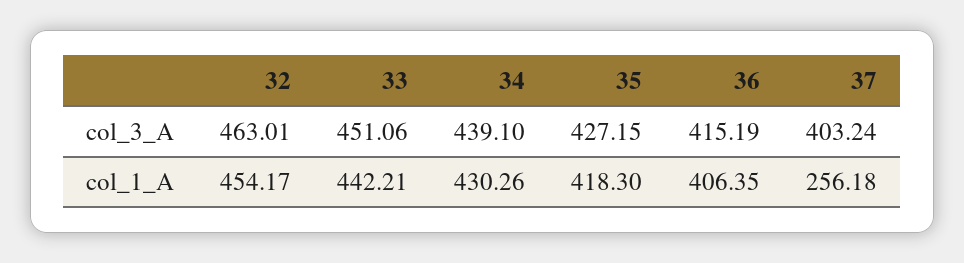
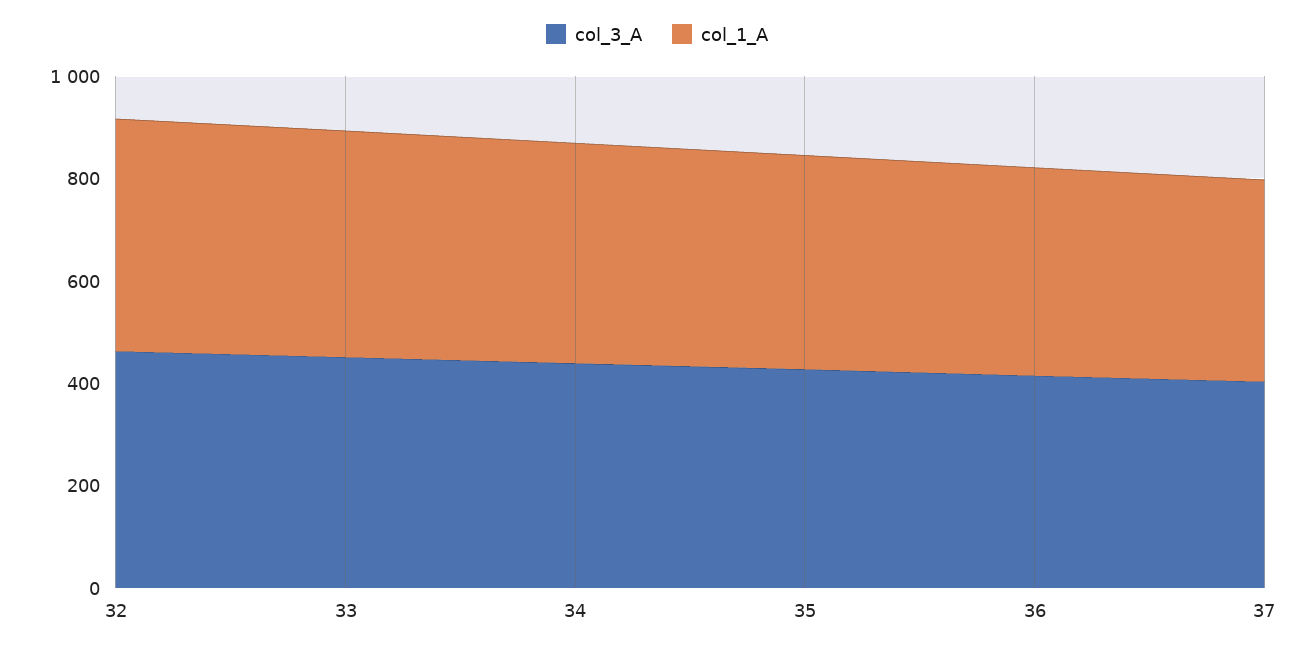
  {
    "col_3_A": {
      "32": 463.01,
      "33": 451.06,
      "34": 439.1,
      "35": 427.15,
      "36": 415.19,
      "37": 403.24
    },
    "col_1_A": {
      "32": 454.17,
      "33": 442.21,
      "34": 430.26,
      "35": 418.3,
      "36": 406.35,
-     "37": 256.18
+     "37": 400
    }
  }

